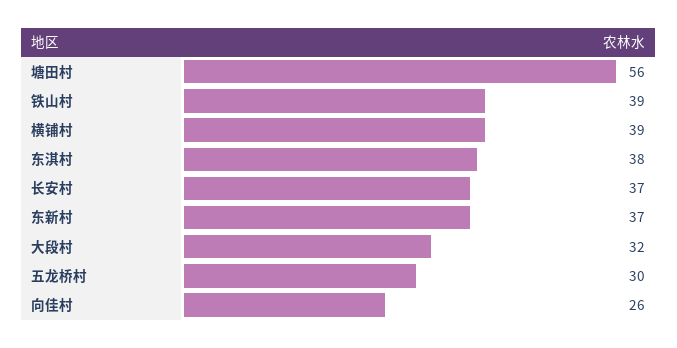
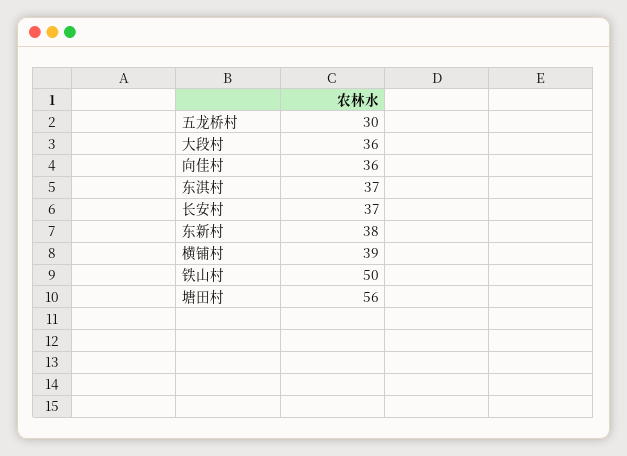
  {
    "塘田村": 56,
-   "铁山村": 39,
+   "铁山村": 50,
    "横铺村": 39,
-   "东淇村": 38,
+   "东淇村": 37,
    "长安村": 37,
-   "东新村": 37,
+   "东新村": 38,
-   "大段村": 32,
+   "大段村": 36,
    "五龙桥村": 30,
-   "向佳村": 26
+   "向佳村": 36
  }

